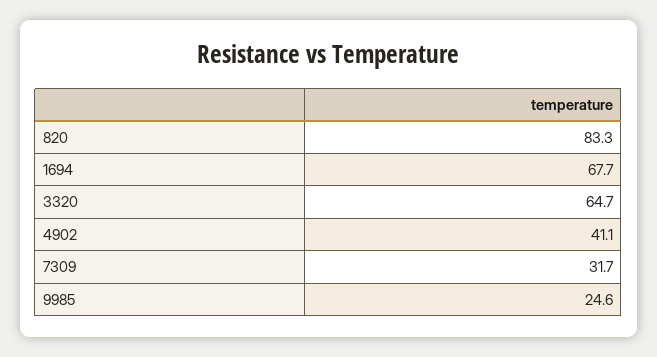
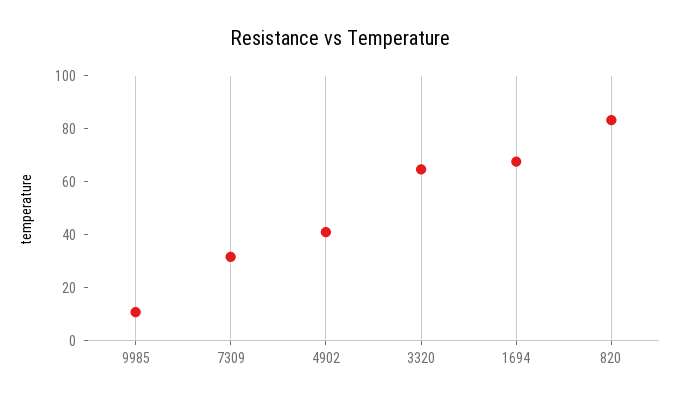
  {
    "820": 83.3,
    "1694": 67.7,
    "3320": 64.7,
    "4902": 41.1,
    "7309": 31.7,
-   "9985": 24.6
+   "9985": 10
  }

